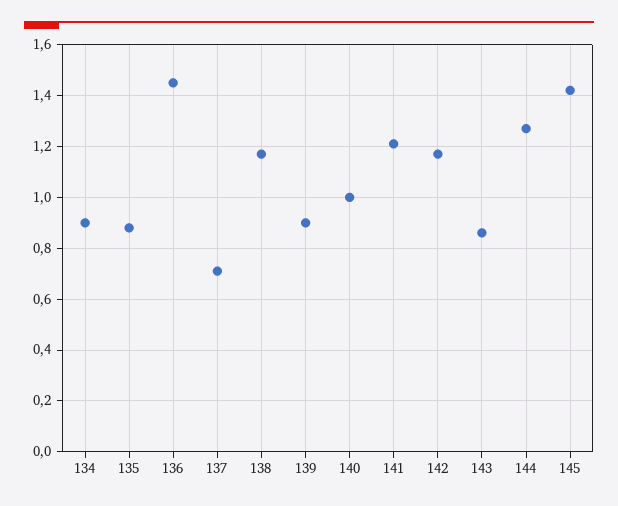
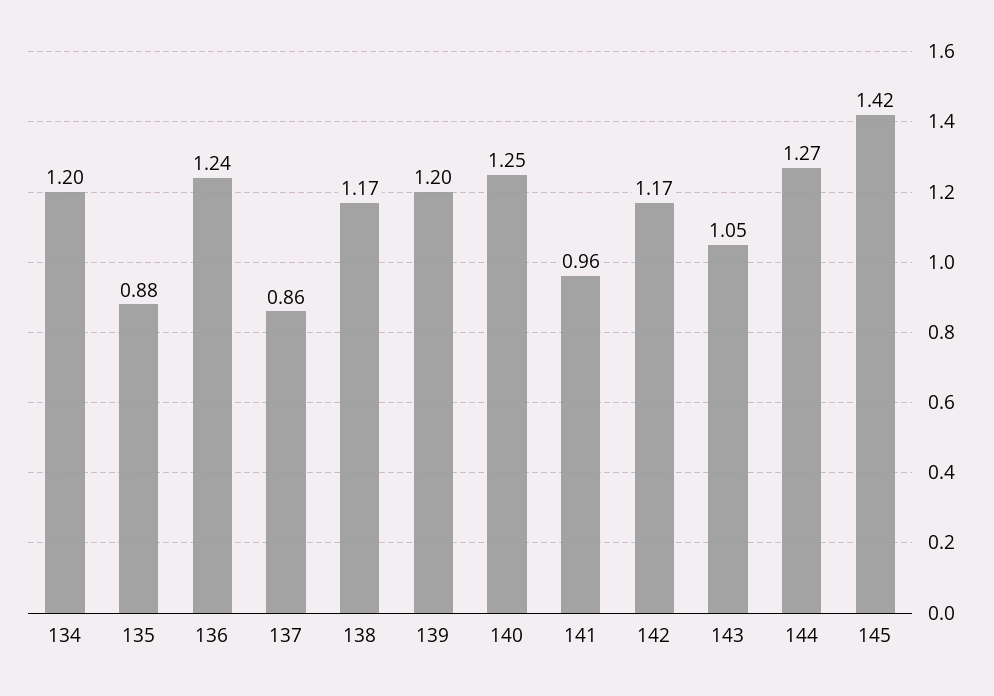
  {
-   "134": 0.9,
+   "134": 1.2,
    "135": 0.88,
-   "136": 1.45,
+   "136": 1.24,
-   "137": 0.7,
+   "137": 0.86,
    "138": 1.17,
-   "139": 0.9,
+   "139": 1.2,
-   "140": 1,
+   "140": 1.25,
-   "141": 1.2,
+   "141": 0.96,
    "142": 1.17,
-   "143": 0.85,
+   "143": 1.05,
    "144": 1.27,
    "145": 1.42
  }

